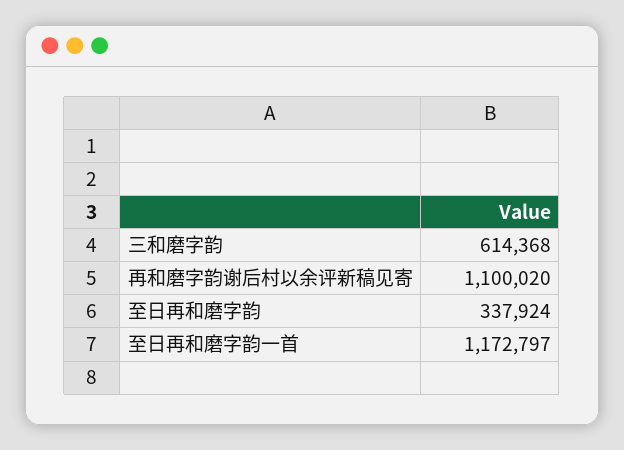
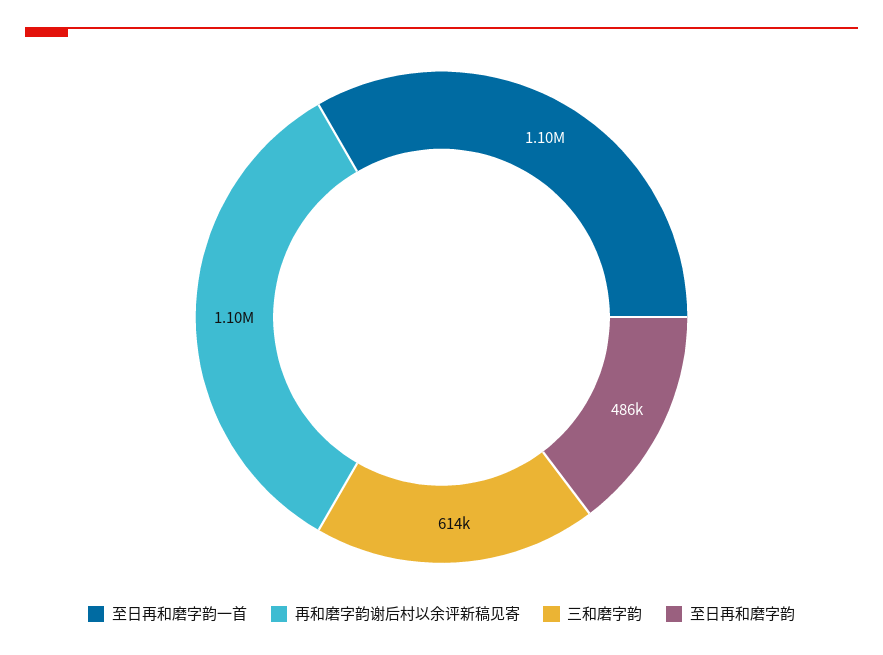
  {
    "三和磨字韵": 614368,
    "再和磨字韵谢后村以余评新稿见寄": 1100020,
-   "至日再和磨字韵": 337924,
+   "至日再和磨字韵": 486000,
-   "至日再和磨字韵一首": 1172797
+   "至日再和磨字韵一首": 1100000
  }

